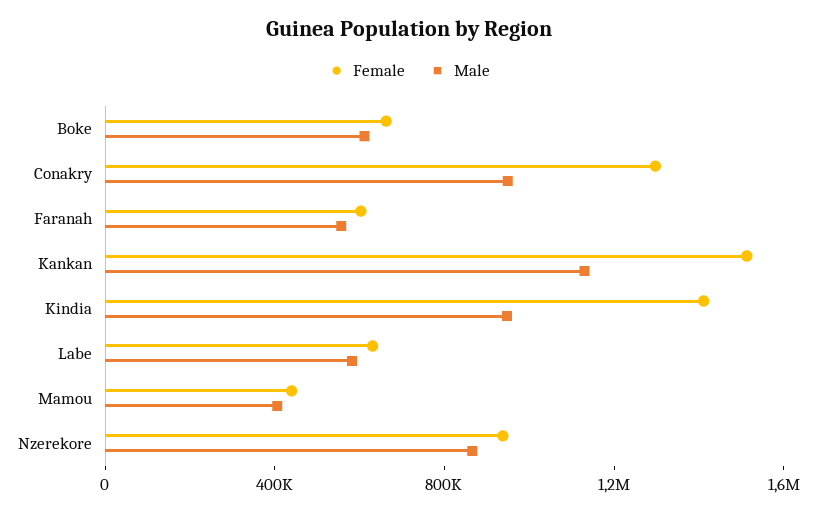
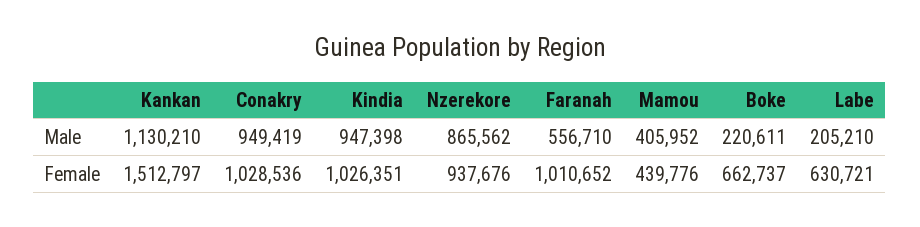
  {
    "Female": {
      "Boke": 662737,
-     "Conakry": 1300000,
+     "Conakry": 1028536,
-     "Faranah": 600000,
+     "Faranah": 1010652,
      "Kankan": 1512797,
-     "Kindia": 1400000,
+     "Kindia": 1026351,
      "Labe": 630721,
      "Mamou": 439776,
      "Nzerekore": 937676
    },
    "Male": {
-     "Boke": 600000,
+     "Boke": 220611,
      "Conakry": 949419,
      "Faranah": 556710,
      "Kankan": 1130210,
      "Kindia": 947398,
-     "Labe": 600000,
+     "Labe": 205210,
      "Mamou": 405952,
      "Nzerekore": 865562
    }
  }

